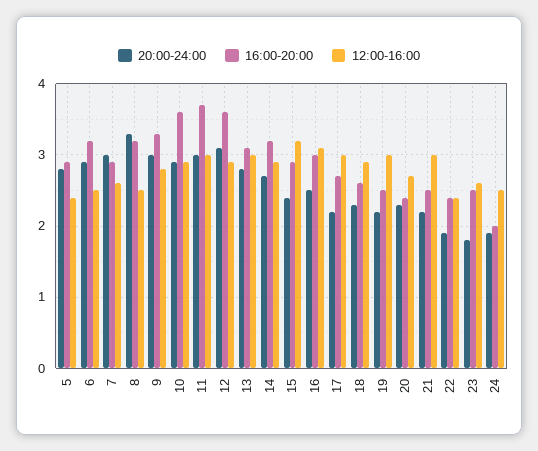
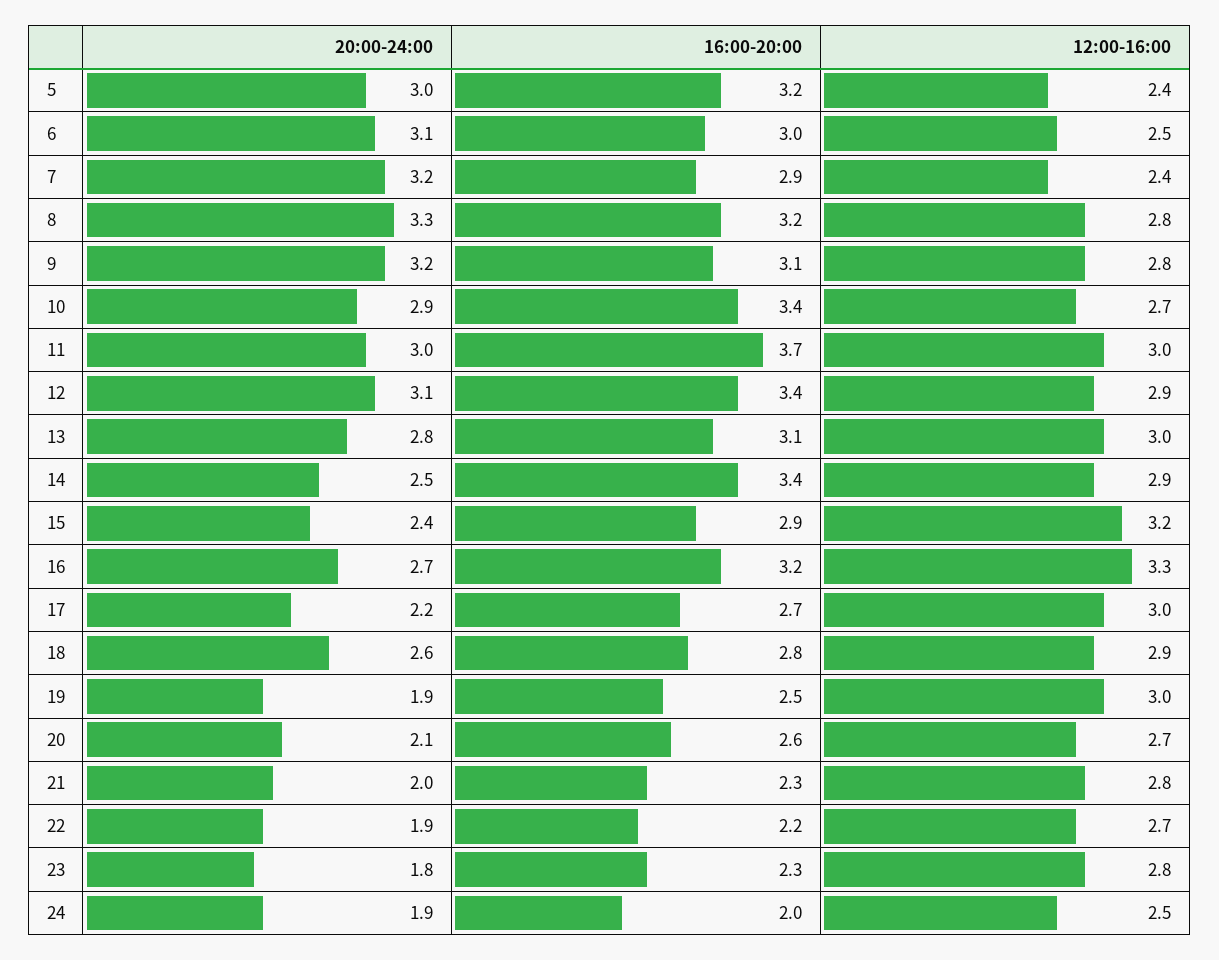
  {
    "20:00-24:00": {
-     "5": 2.8,
+     "5": 3,
-     "6": 2.9,
+     "6": 3.1,
-     "7": 3,
+     "7": 3.2,
      "8": 3.3,
-     "9": 3,
+     "9": 3.2,
      "10": 2.9,
      "11": 3,
      "12": 3.1,
      "13": 2.8,
-     "14": 2.7,
+     "14": 2.5,
      "15": 2.4,
-     "16": 2.5,
+     "16": 2.7,
      "17": 2.2,
-     "18": 2.3,
+     "18": 2.6,
-     "19": 2.2,
+     "19": 1.9,
-     "20": 2.3,
+     "20": 2.1,
-     "21": 2.2,
+     "21": 2,
      "22": 1.9,
      "23": 1.8,
      "24": 1.9
    },
    "16:00-20:00": {
-     "5": 2.9,
+     "5": 3.2,
-     "6": 3.2,
+     "6": 3,
      "7": 2.9,
      "8": 3.2,
-     "9": 3.3,
+     "9": 3.1,
-     "10": 3.6,
+     "10": 3.4,
      "11": 3.7,
-     "12": 3.6,
+     "12": 3.4,
      "13": 3.1,
-     "14": 3.2,
+     "14": 3.4,
      "15": 2.9,
-     "16": 3,
+     "16": 3.2,
      "17": 2.7,
-     "18": 2.6,
+     "18": 2.8,
      "19": 2.5,
-     "20": 2.4,
+     "20": 2.6,
-     "21": 2.5,
+     "21": 2.3,
-     "22": 2.4,
+     "22": 2.2,
-     "23": 2.5,
+     "23": 2.3,
      "24": 2
    },
    "12:00-16:00": {
      "5": 2.4,
      "6": 2.5,
-     "7": 2.6,
+     "7": 2.4,
-     "8": 2.5,
+     "8": 2.8,
      "9": 2.8,
-     "10": 2.9,
+     "10": 2.7,
      "11": 3,
      "12": 2.9,
      "13": 3,
      "14": 2.9,
      "15": 3.2,
-     "16": 3.1,
+     "16": 3.3,
      "17": 3,
      "18": 2.9,
      "19": 3,
      "20": 2.7,
-     "21": 3,
+     "21": 2.8,
-     "22": 2.4,
+     "22": 2.7,
-     "23": 2.6,
+     "23": 2.8,
      "24": 2.5
    }
  }

